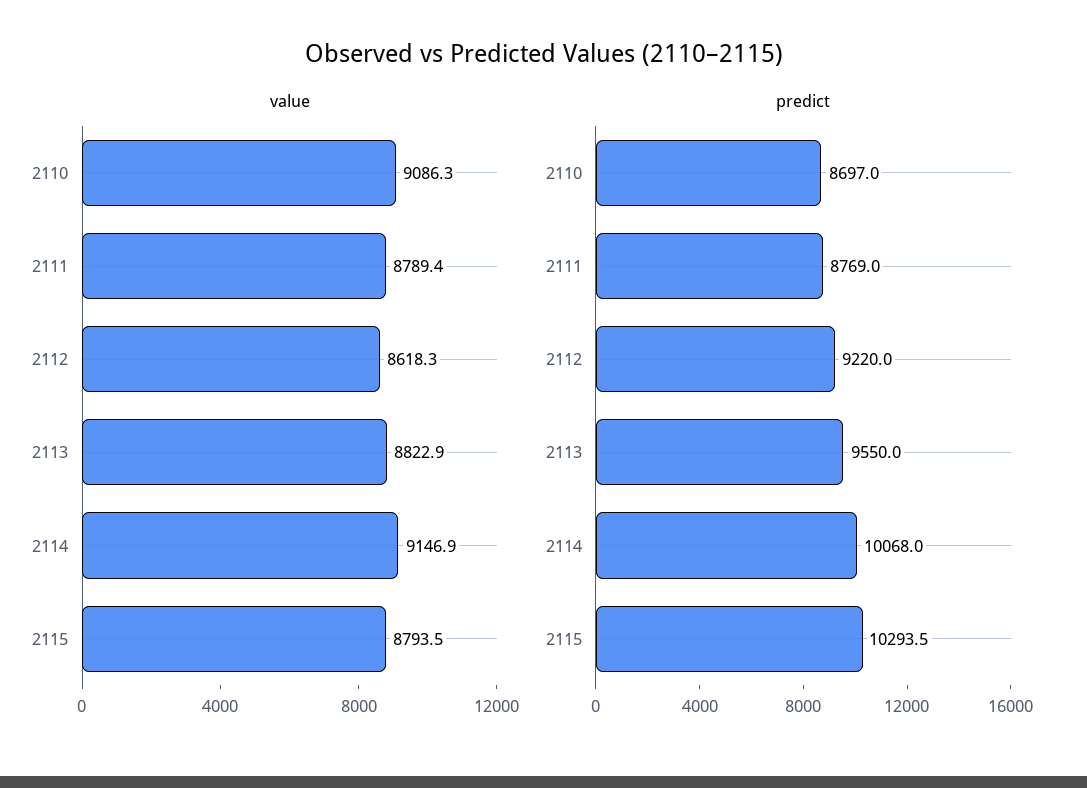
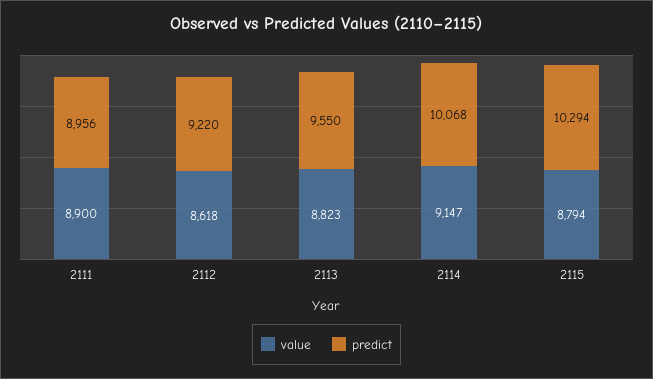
  {
    "value": {
-     "2110": 9086.3,
-     "2111": 8789.4,
+     "2111": 8900,
      "2112": 8618.3,
      "2113": 8822.9,
      "2114": 9146.9,
      "2115": 8793.5
    },
    "predict": {
-     "2110": 8697,
-     "2111": 8769,
+     "2111": 8956,
      "2112": 9220,
      "2113": 9550,
      "2114": 10068,
      "2115": 10293.5
    }
  }

